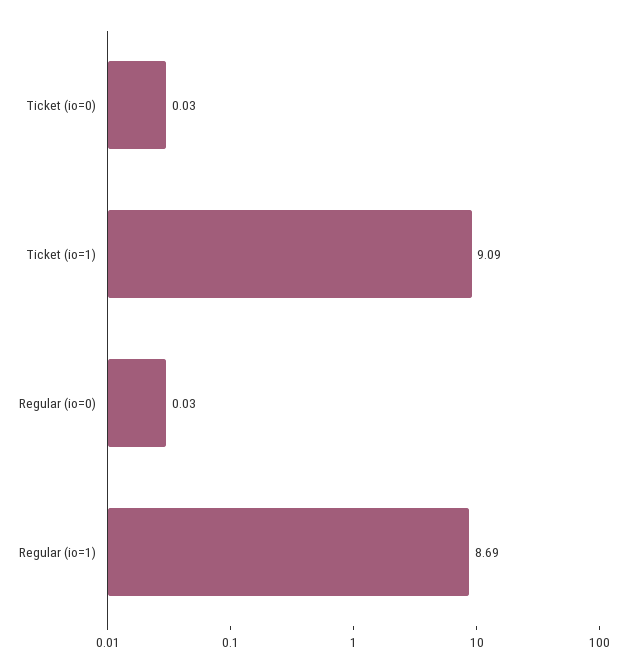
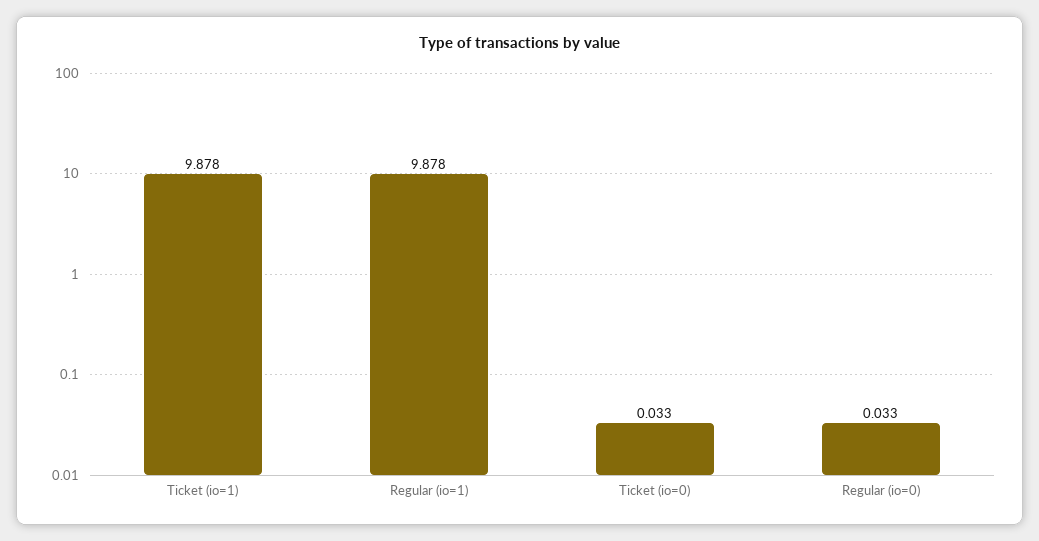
  {
    "Ticket (io=0)": 0.033,
-   "Ticket (io=1)": 9.09,
+   "Ticket (io=1)": 9.878,
    "Regular (io=0)": 0.033,
-   "Regular (io=1)": 8.69
+   "Regular (io=1)": 9.878
  }

